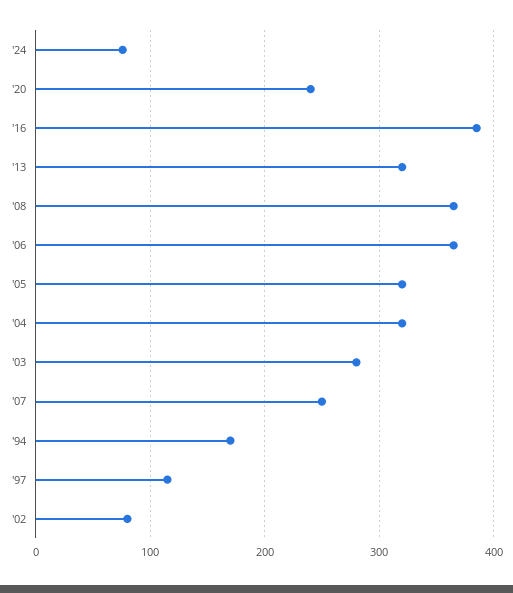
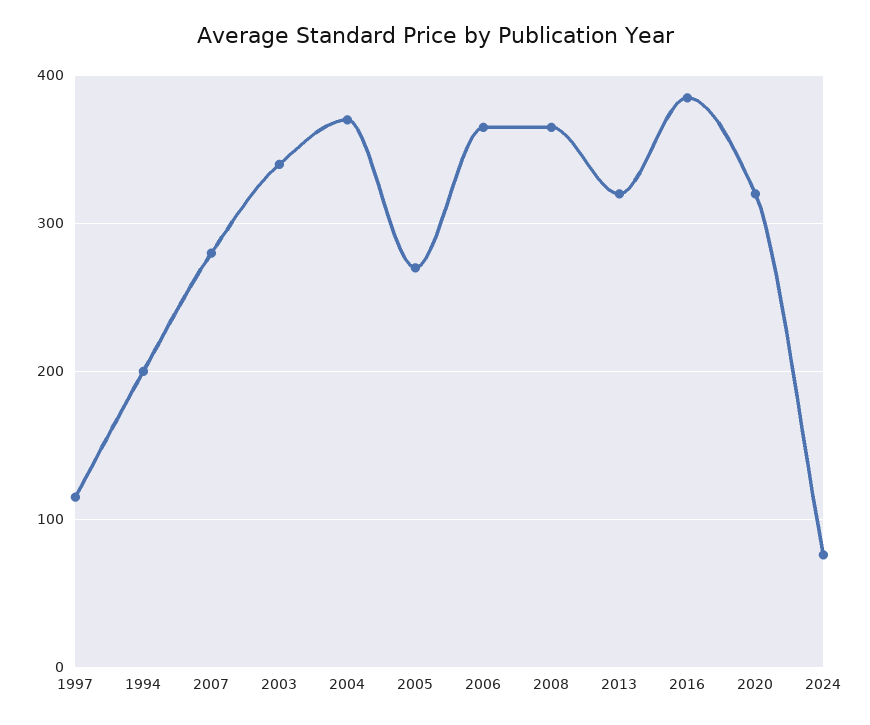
  {
    "'24": 80,
-   "'20": 240,
+   "'20": 320,
    "'16": 390,
    "'13": 320,
    "'08": 370,
    "'06": 370,
-   "'05": 320,
+   "'05": 270,
-   "'04": 320,
+   "'04": 370,
-   "'03": 280,
+   "'03": 340,
-   "'07": 250,
+   "'07": 280,
-   "'94": 170,
+   "'94": 200,
-   "'97": 120,
+   "'97": 120
-   "'02": 80
  }

